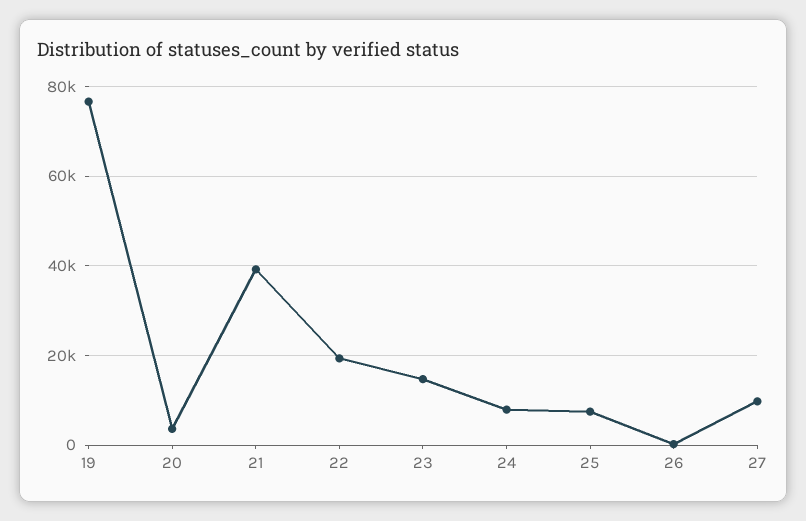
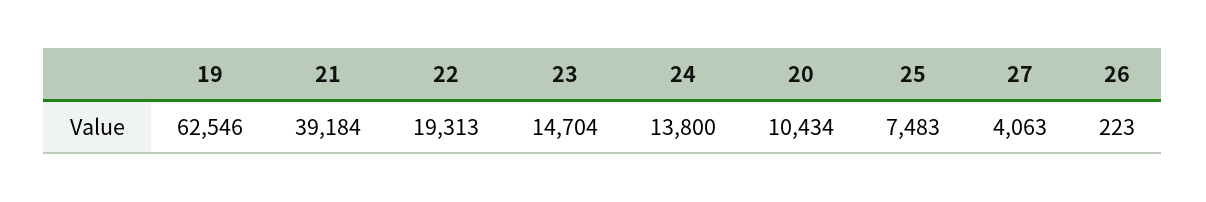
  {
-   "19": 76000,
+   "19": 62546,
-   "20": 4000,
+   "20": 10434,
    "21": 39184,
    "22": 19313,
    "23": 14704,
-   "24": 8000,
+   "24": 13800,
    "25": 7483,
    "26": 223,
-   "27": 10000
+   "27": 4063
  }

